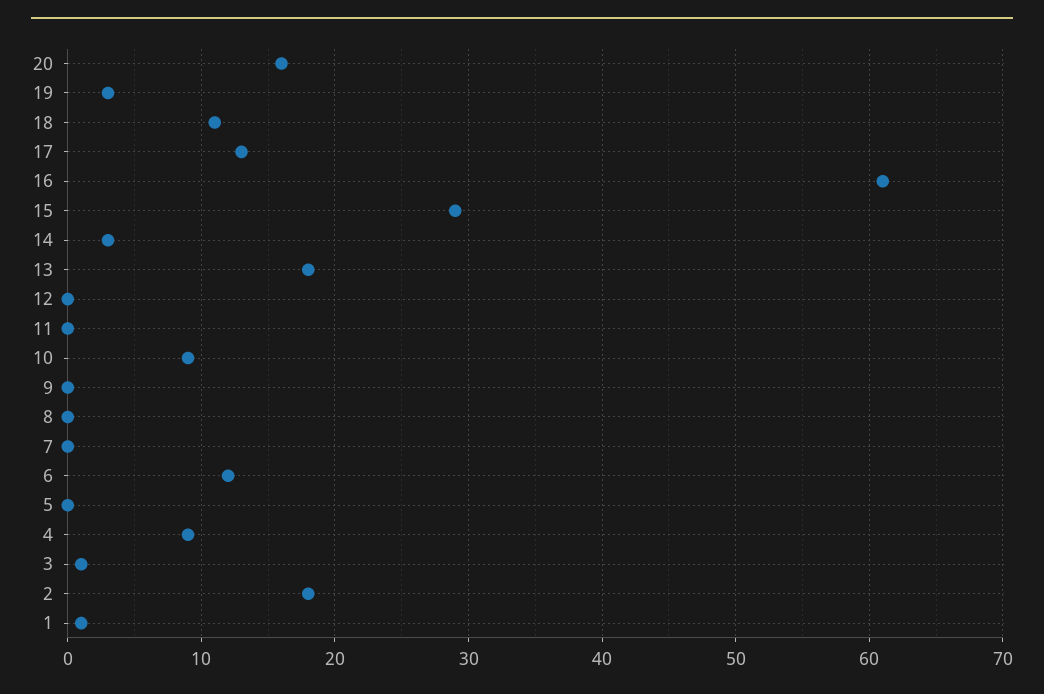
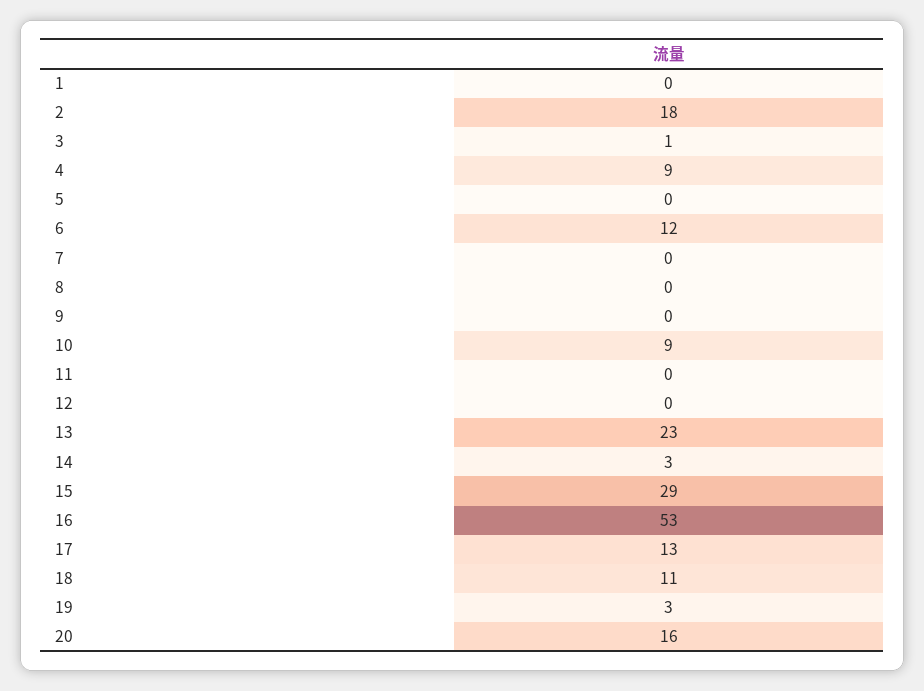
  {
    "20": 16,
    "19": 3,
    "18": 11,
    "17": 13,
-   "16": 61,
+   "16": 53,
    "15": 29,
    "14": 3,
-   "13": 18,
+   "13": 23,
    "12": 0,
    "11": 0,
    "10": 9,
    "9": 0,
    "8": 0,
    "7": 0,
    "6": 12,
    "5": 0,
    "4": 9,
    "3": 1,
    "2": 18,
-   "1": 1
+   "1": 0
  }

